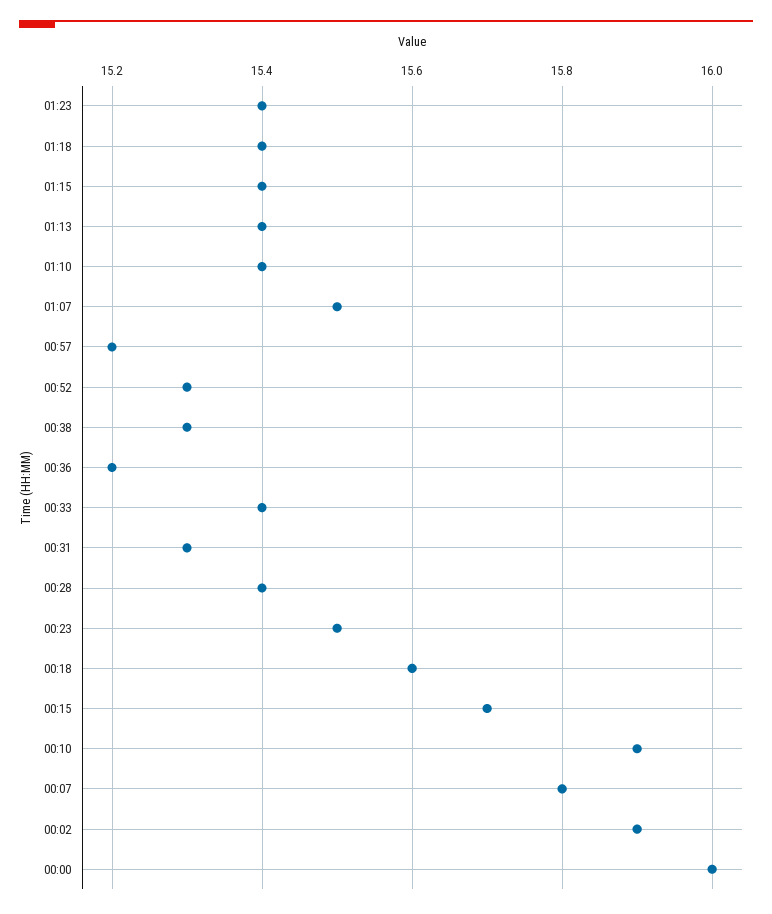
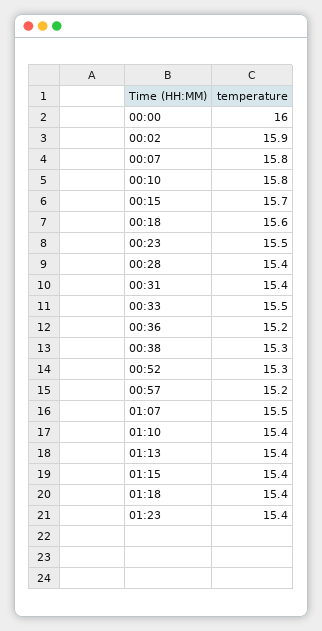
  {
    "01:23": 15.4,
    "01:18": 15.4,
    "01:15": 15.4,
    "01:13": 15.4,
    "01:10": 15.4,
    "01:07": 15.5,
    "00:57": 15.2,
    "00:52": 15.3,
    "00:38": 15.3,
    "00:36": 15.2,
-   "00:33": 15.4,
+   "00:33": 15.5,
-   "00:31": 15.3,
+   "00:31": 15.4,
    "00:28": 15.4,
    "00:23": 15.5,
    "00:18": 15.6,
    "00:15": 15.7,
-   "00:10": 15.9,
+   "00:10": 15.8,
    "00:07": 15.8,
    "00:02": 15.9,
    "00:00": 16
  }

